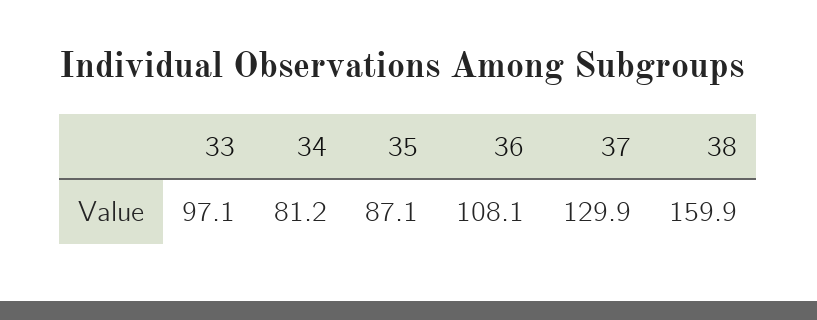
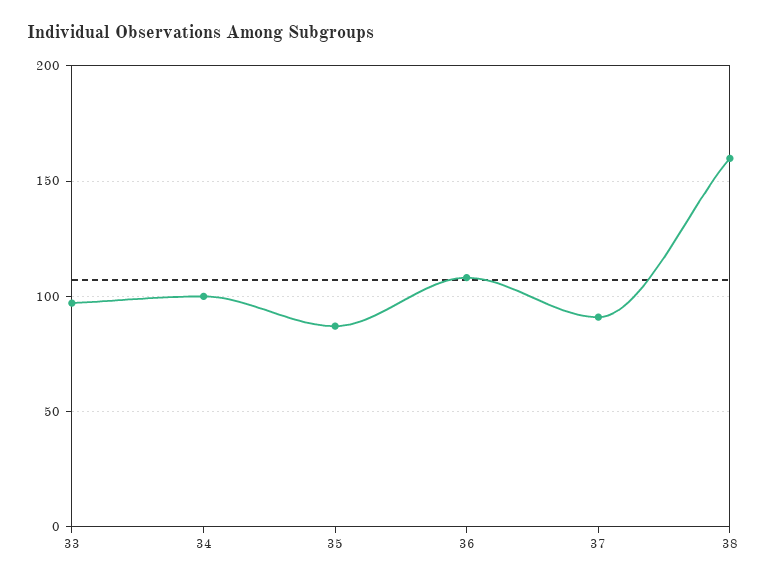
  {
    "33": 97.1,
-   "34": 81.2,
+   "34": 100,
    "35": 87.1,
    "36": 108.1,
-   "37": 129.9,
+   "37": 90,
    "38": 159.9
  }

